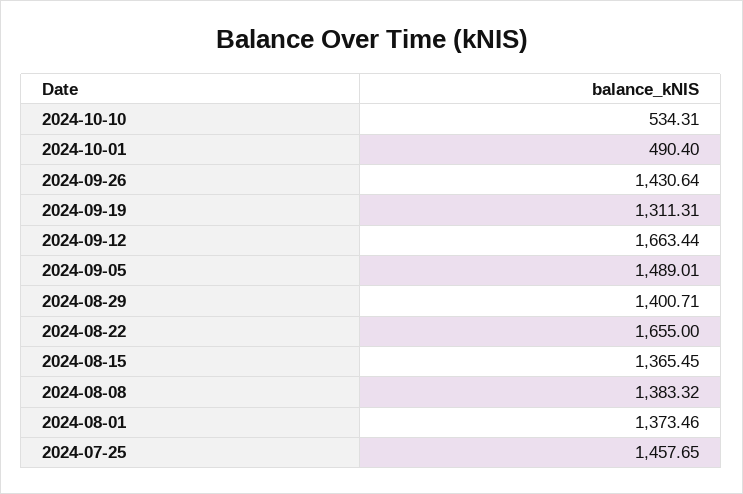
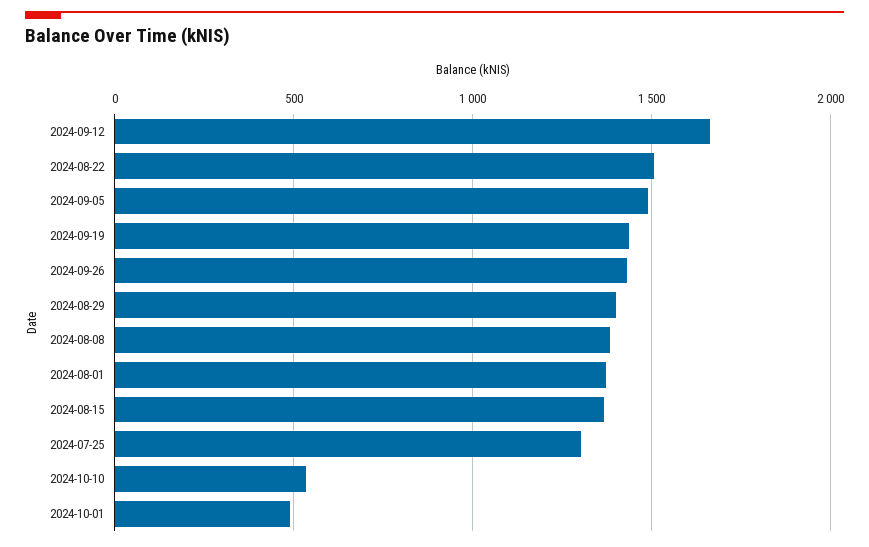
  {
    "2024-10-10": 534.31,
    "2024-10-01": 490.4,
    "2024-09-26": 1430.64,
-   "2024-09-19": 1311.31,
+   "2024-09-19": 1450,
    "2024-09-12": 1663.44,
    "2024-09-05": 1489.01,
    "2024-08-29": 1400.71,
-   "2024-08-22": 1655,
+   "2024-08-22": 1500,
    "2024-08-15": 1365.45,
    "2024-08-08": 1383.32,
    "2024-08-01": 1373.46,
-   "2024-07-25": 1457.65
+   "2024-07-25": 1300
  }

